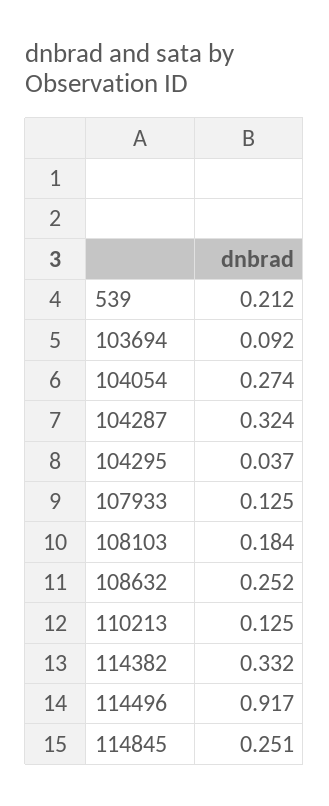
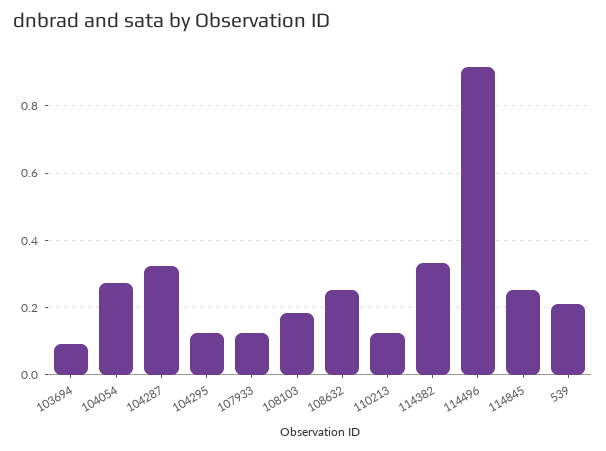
  {
    "539": 0.212,
    "103694": 0.092,
    "104054": 0.274,
    "104287": 0.324,
-   "104295": 0.037,
+   "104295": 0.12,
    "107933": 0.125,
    "108103": 0.184,
    "108632": 0.252,
    "110213": 0.125,
    "114382": 0.332,
    "114496": 0.917,
    "114845": 0.251
  }

